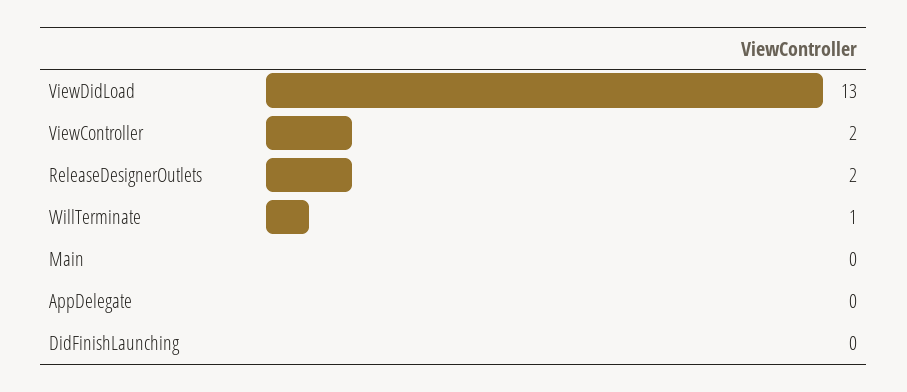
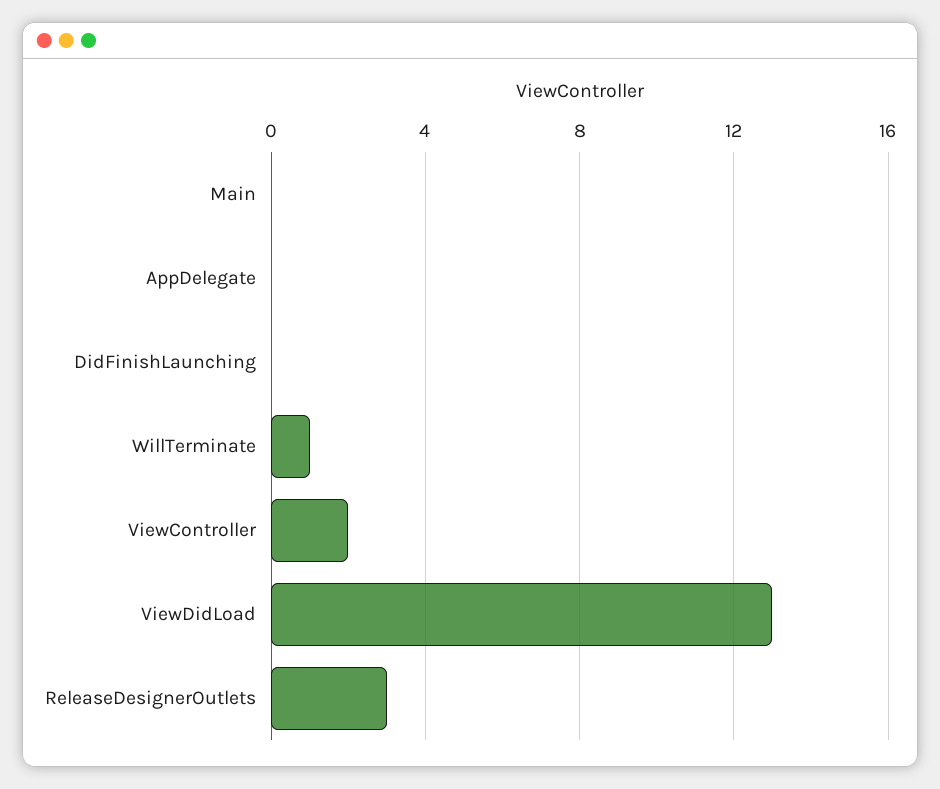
  {
    "ViewDidLoad": 13,
    "ViewController": 2,
-   "ReleaseDesignerOutlets": 2,
+   "ReleaseDesignerOutlets": 3,
    "WillTerminate": 1,
    "Main": 0,
    "AppDelegate": 0,
    "DidFinishLaunching": 0
  }

